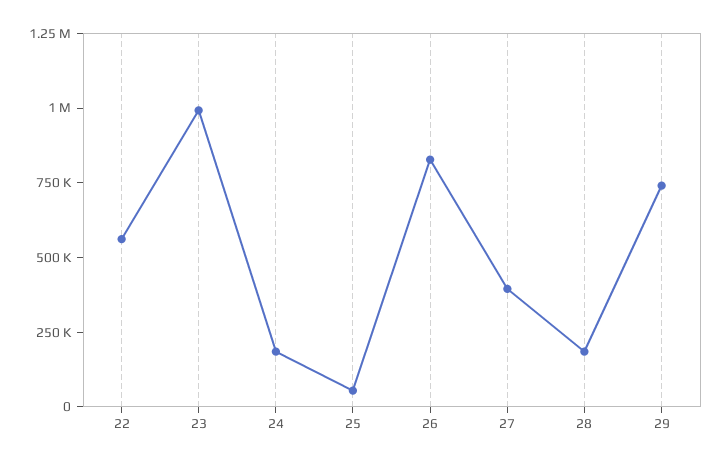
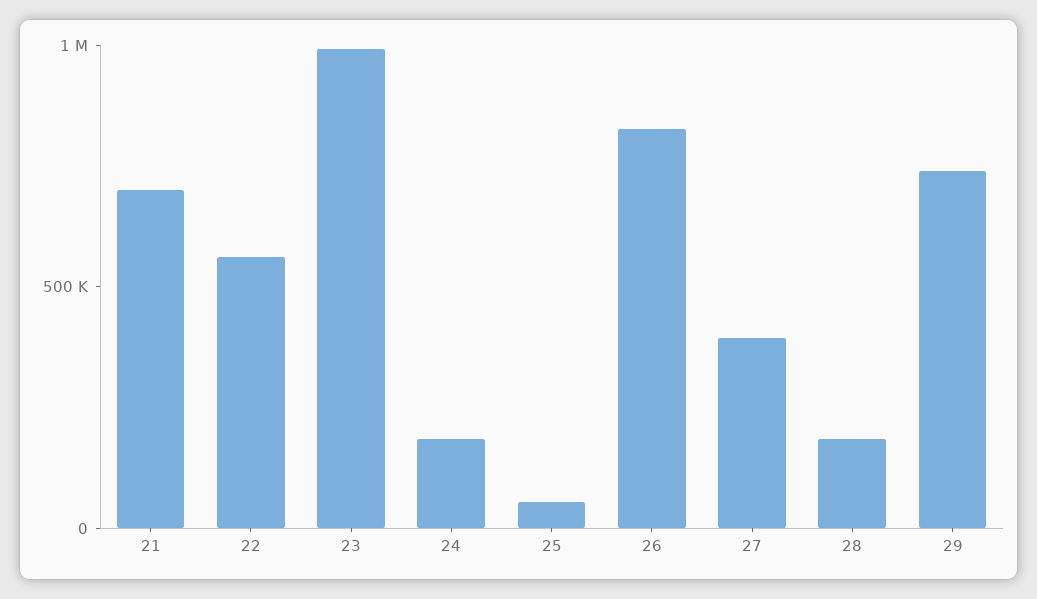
  {
    "22": 550000,
    "23": 1000000,
    "24": 200000,
    "25": 50000,
    "26": 850000,
    "27": 400000,
    "28": 200000,
-   "29": 750000
+   "29": 750000,
+   "21": 700000
  }

